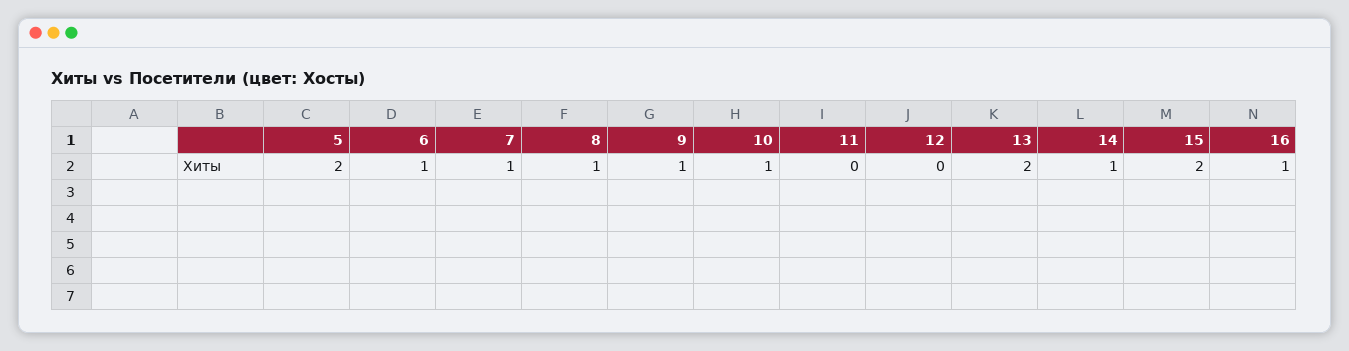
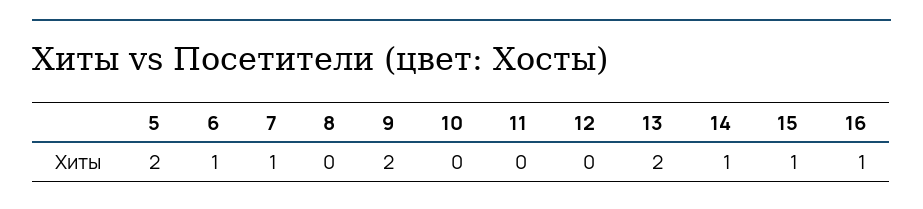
  {
    "5": 2,
    "6": 1,
    "7": 1,
-   "8": 1,
+   "8": 0,
-   "9": 1,
+   "9": 2,
-   "10": 1,
+   "10": 0,
    "11": 0,
    "12": 0,
    "13": 2,
    "14": 1,
-   "15": 2,
+   "15": 1,
    "16": 1
  }

